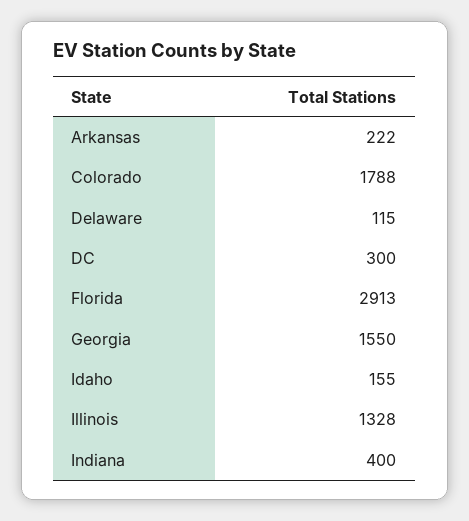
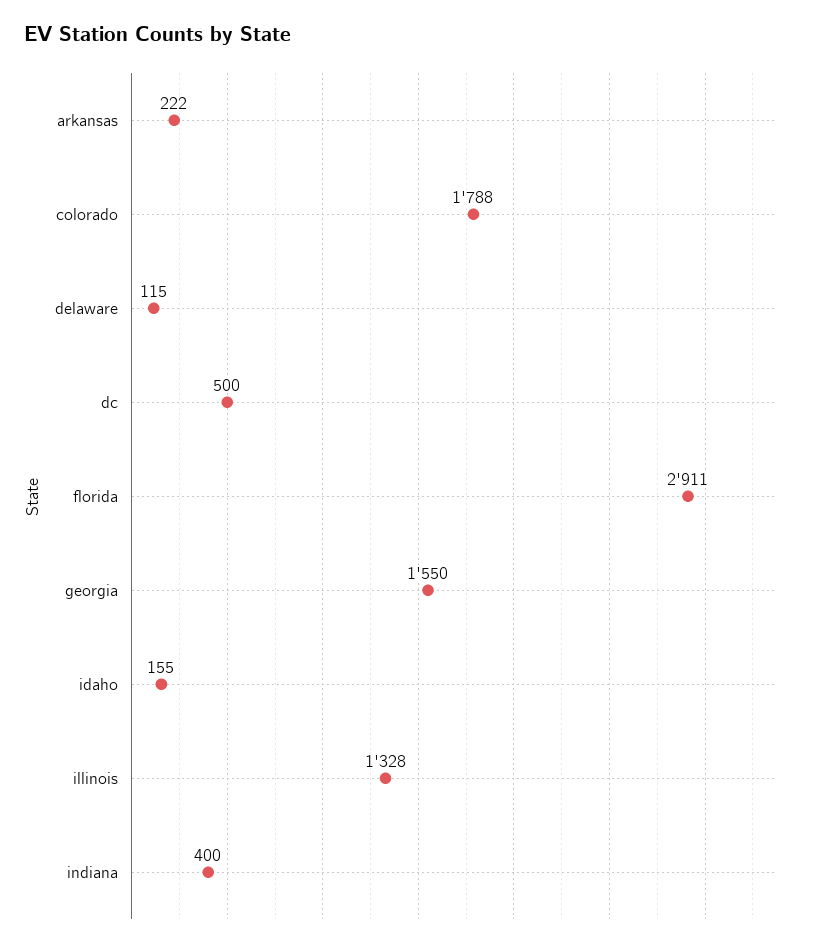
  {
    "Arkansas": 222,
    "Colorado": 1788,
    "Delaware": 115,
-   "DC": 300,
+   "DC": 500,
-   "Florida": 2913,
+   "Florida": 2911,
    "Georgia": 1550,
    "Idaho": 155,
    "Illinois": 1328,
    "Indiana": 400
  }

